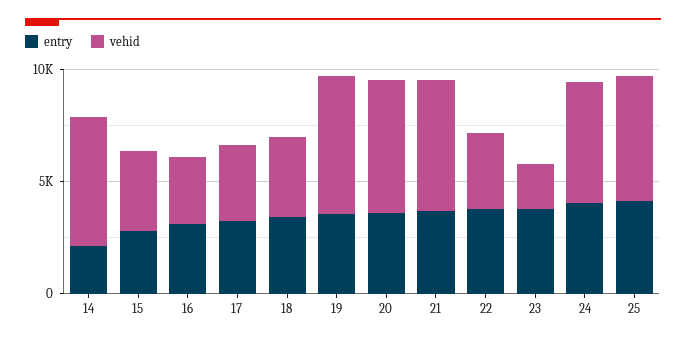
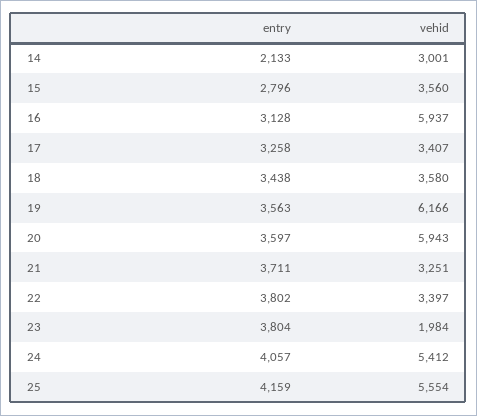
  {
    "entry": {
      "14": 2133,
      "15": 2796,
      "16": 3128,
      "17": 3258,
      "18": 3438,
      "19": 3563,
      "20": 3597,
      "21": 3711,
      "22": 3802,
      "23": 3804,
      "24": 4057,
      "25": 4159
    },
    "vehid": {
-     "14": 6000,
+     "14": 3001,
      "15": 3560,
-     "16": 3000,
+     "16": 5937,
      "17": 3407,
      "18": 3580,
      "19": 6166,
      "20": 5943,
-     "21": 6000,
+     "21": 3251,
      "22": 3397,
      "23": 1984,
      "24": 5412,
      "25": 5554
    }
  }

